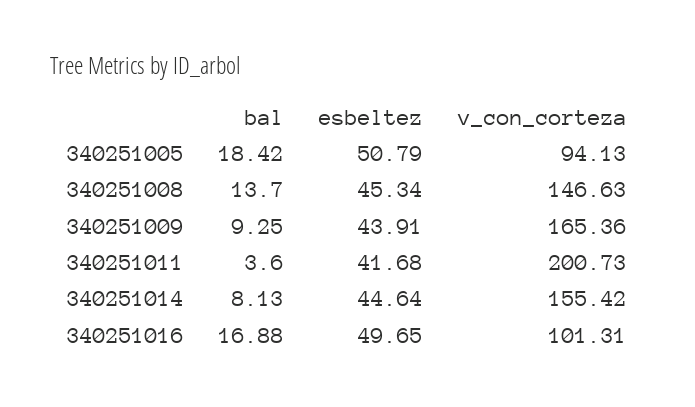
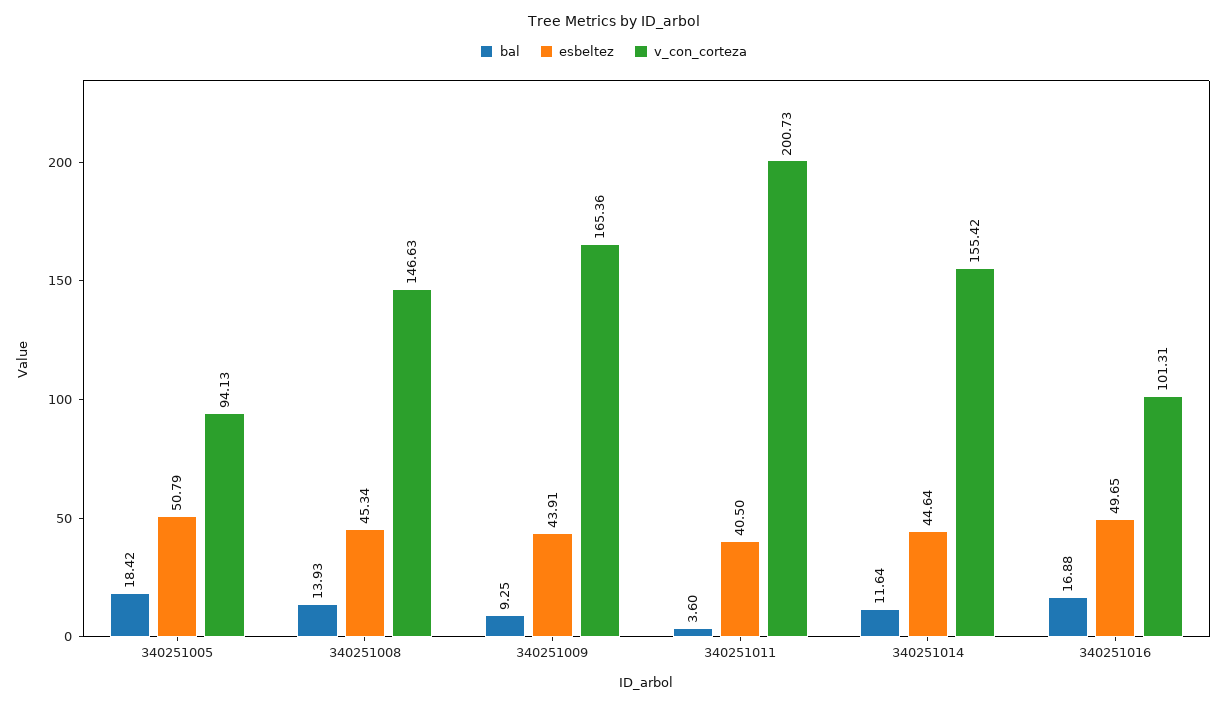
  {
    "bal": {
      "340251005": 18.42,
-     "340251008": 13.7,
+     "340251008": 13.93,
      "340251009": 9.25,
      "340251011": 3.6,
-     "340251014": 8.13,
+     "340251014": 11.64,
      "340251016": 16.88
    },
    "esbeltez": {
      "340251005": 50.79,
      "340251008": 45.34,
      "340251009": 43.91,
-     "340251011": 41.68,
+     "340251011": 40.5,
      "340251014": 44.64,
      "340251016": 49.65
    },
    "v_con_corteza": {
      "340251005": 94.13,
      "340251008": 146.63,
      "340251009": 165.36,
      "340251011": 200.73,
      "340251014": 155.42,
      "340251016": 101.31
    }
  }

